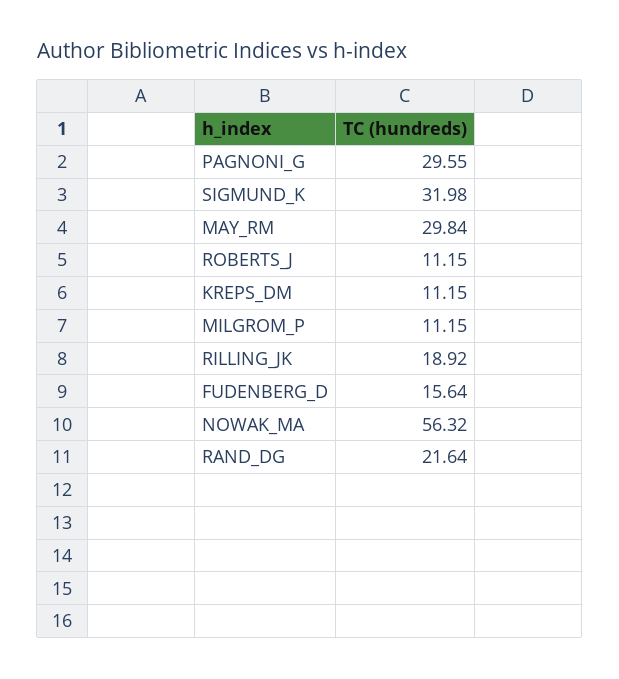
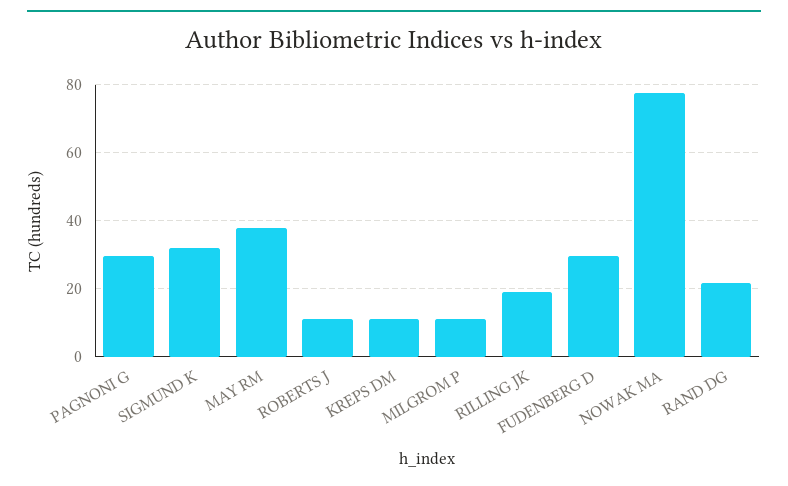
  {
    "PAGNONI_G": 29.55,
    "SIGMUND_K": 31.98,
-   "MAY_RM": 29.84,
+   "MAY_RM": 38,
    "ROBERTS_J": 11.15,
    "KREPS_DM": 11.15,
    "MILGROM_P": 11.15,
    "RILLING_JK": 18.92,
-   "FUDENBERG_D": 15.64,
+   "FUDENBERG_D": 30,
-   "NOWAK_MA": 56.32,
+   "NOWAK_MA": 78,
    "RAND_DG": 21.64
  }

